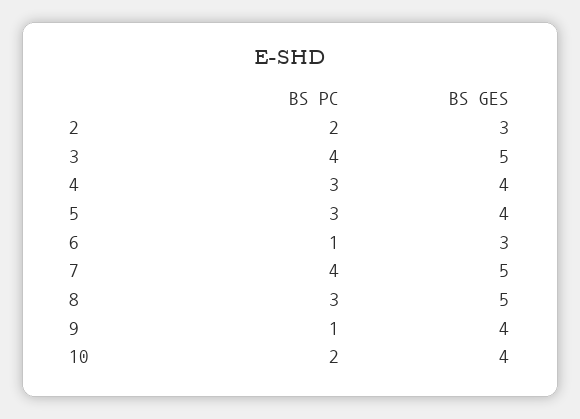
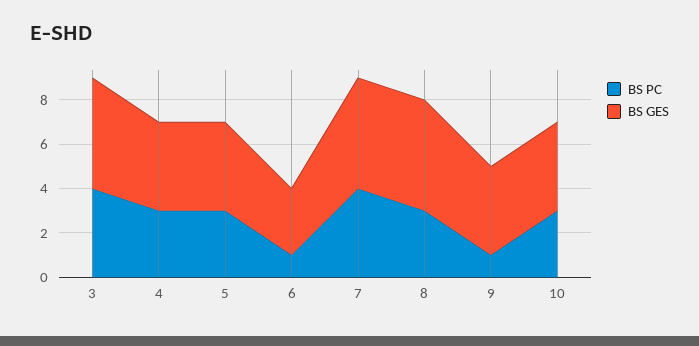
  {
    "BS PC": {
-     "2": 2,
      "3": 4,
      "4": 3,
      "5": 3,
      "6": 1,
      "7": 4,
      "8": 3,
      "9": 1,
-     "10": 2
+     "10": 3
    },
    "BS GES": {
-     "2": 3,
      "3": 5,
      "4": 4,
      "5": 4,
      "6": 3,
      "7": 5,
      "8": 5,
      "9": 4,
      "10": 4
    }
  }

